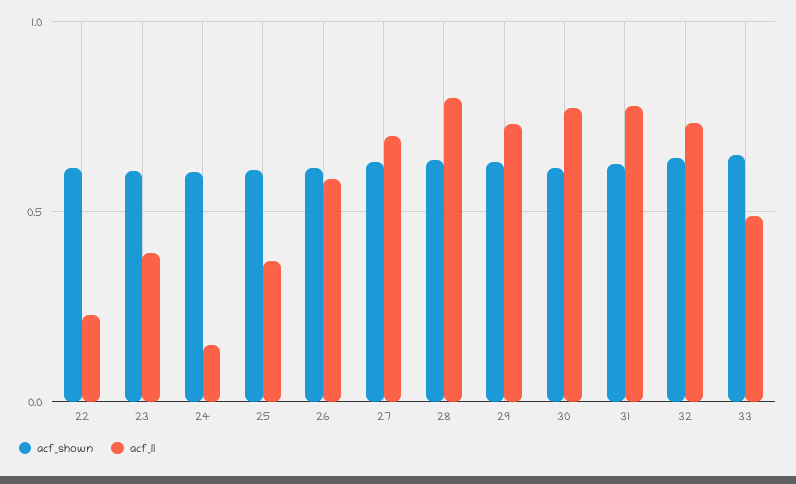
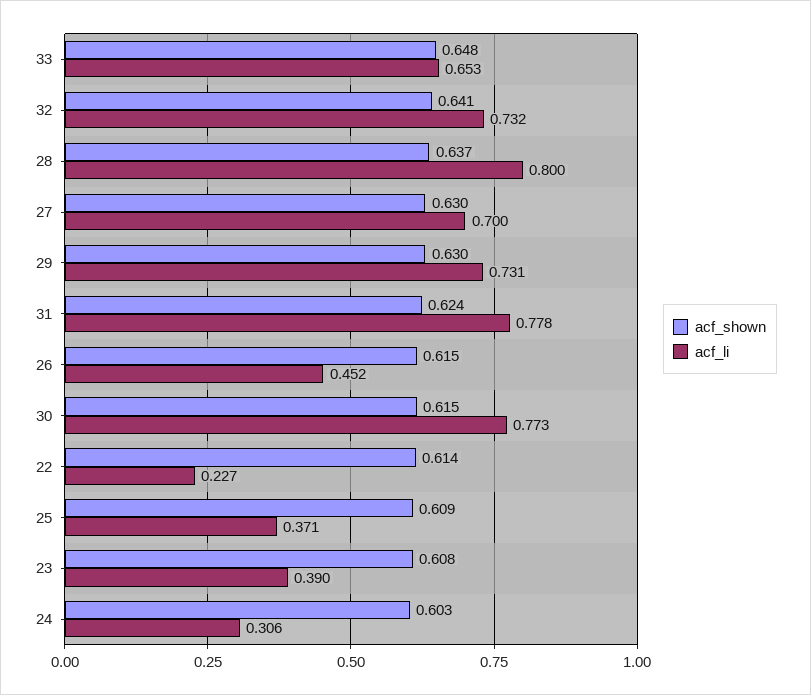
  {
    "acf_shown": {
      "22": 0.614,
      "23": 0.608,
      "24": 0.603,
      "25": 0.609,
      "26": 0.615,
      "27": 0.63,
      "28": 0.637,
      "29": 0.63,
      "30": 0.615,
      "31": 0.624,
      "32": 0.641,
      "33": 0.648
    },
    "acf_li": {
      "22": 0.227,
      "23": 0.39,
-     "24": 0.15,
+     "24": 0.306,
      "25": 0.371,
-     "26": 0.6,
+     "26": 0.452,
      "27": 0.7,
      "28": 0.8,
      "29": 0.731,
      "30": 0.773,
      "31": 0.778,
      "32": 0.732,
-     "33": 0.5
+     "33": 0.653
    }
  }

